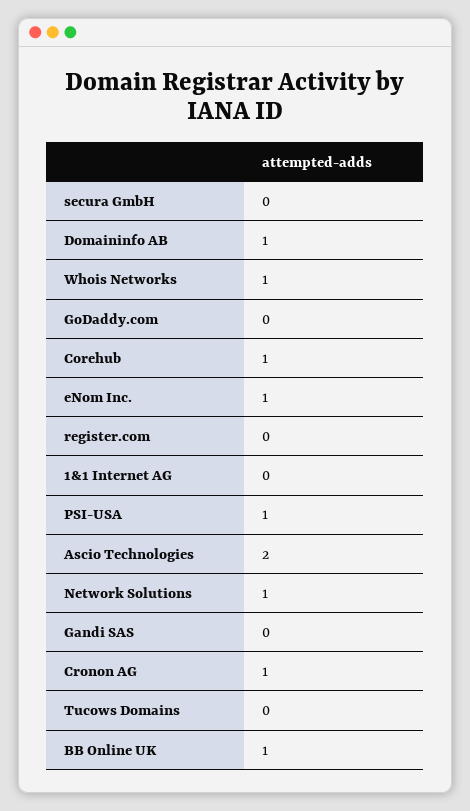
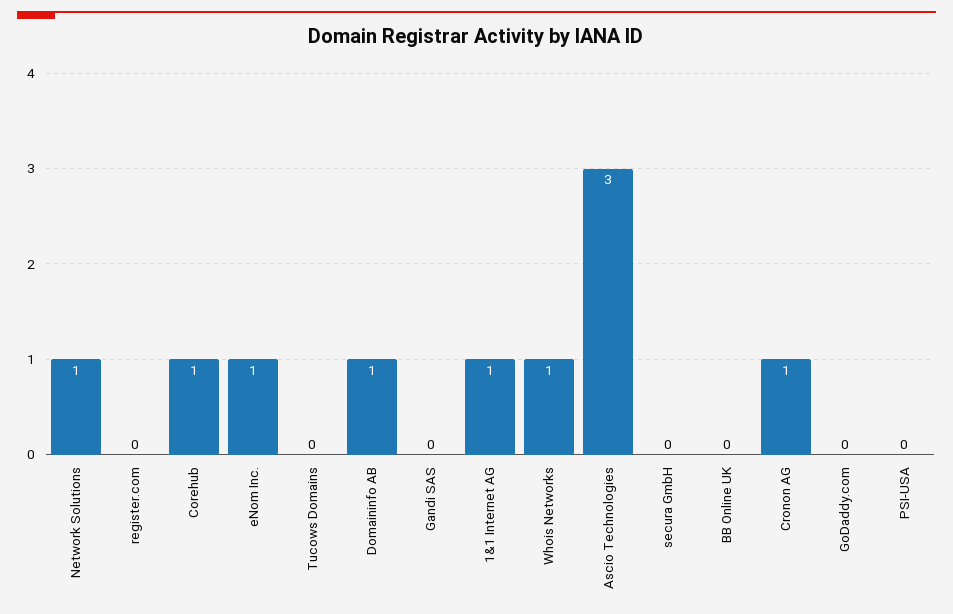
  {
    "secura GmbH": 0,
    "Domaininfo AB": 1,
    "Whois Networks": 1,
    "GoDaddy.com": 0,
    "Corehub": 1,
    "eNom Inc.": 1,
    "register.com": 0,
-   "1&1 Internet AG": 0,
+   "1&1 Internet AG": 1,
-   "PSI-USA": 1,
+   "PSI-USA": 0,
-   "Ascio Technologies": 2,
+   "Ascio Technologies": 3,
    "Network Solutions": 1,
    "Gandi SAS": 0,
    "Cronon AG": 1,
    "Tucows Domains": 0,
-   "BB Online UK": 1
+   "BB Online UK": 0
  }

